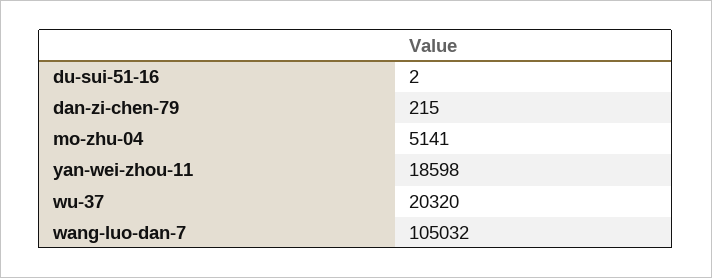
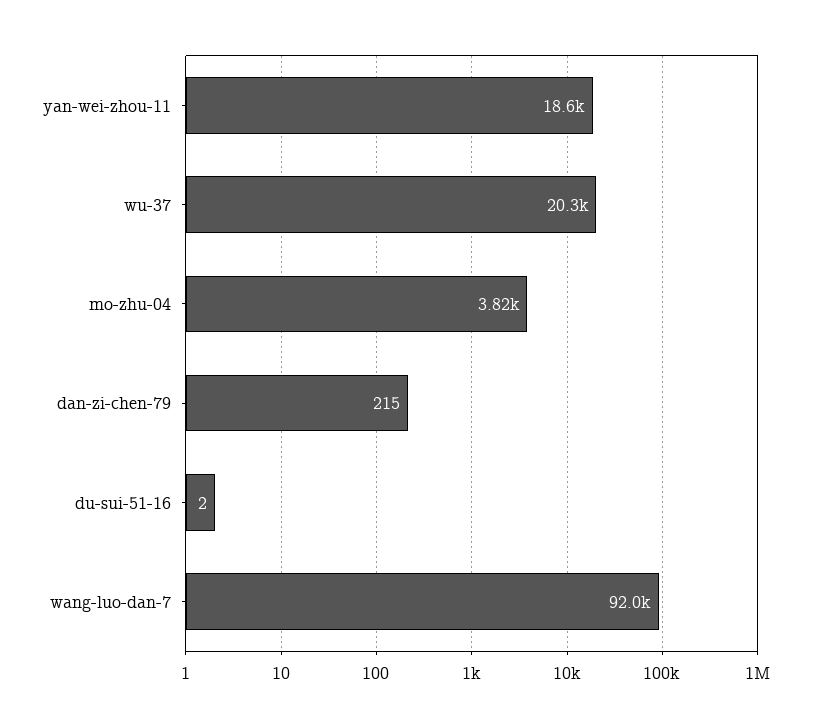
  {
    "du-sui-51-16": 2,
    "dan-zi-chen-79": 215,
-   "mo-zhu-04": 5141,
+   "mo-zhu-04": 3820,
    "yan-wei-zhou-11": 18598,
    "wu-37": 20320,
-   "wang-luo-dan-7": 105032
+   "wang-luo-dan-7": 92000
  }

